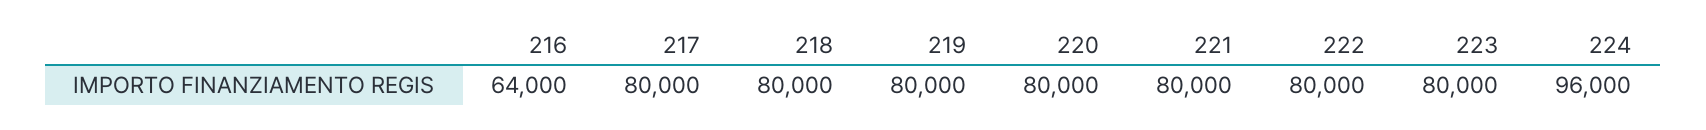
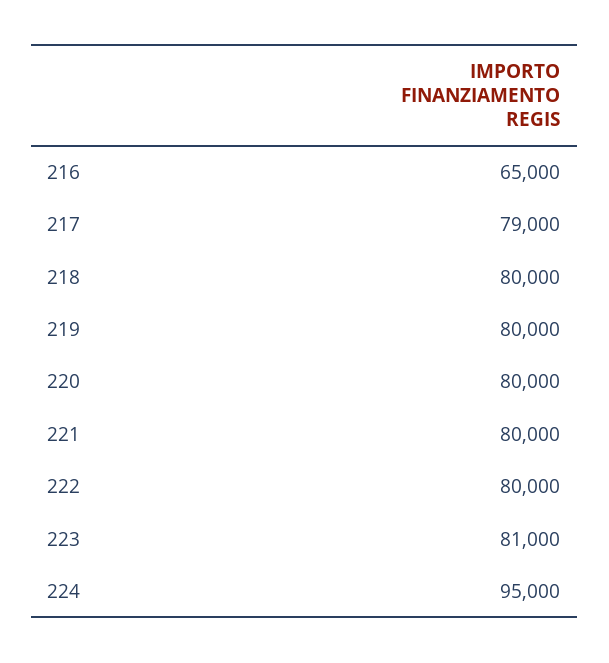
  {
-   "216": 64000,
+   "216": 65000,
-   "217": 80000,
+   "217": 79000,
    "218": 80000,
    "219": 80000,
    "220": 80000,
    "221": 80000,
    "222": 80000,
-   "223": 80000,
+   "223": 81000,
-   "224": 96000
+   "224": 95000
  }

